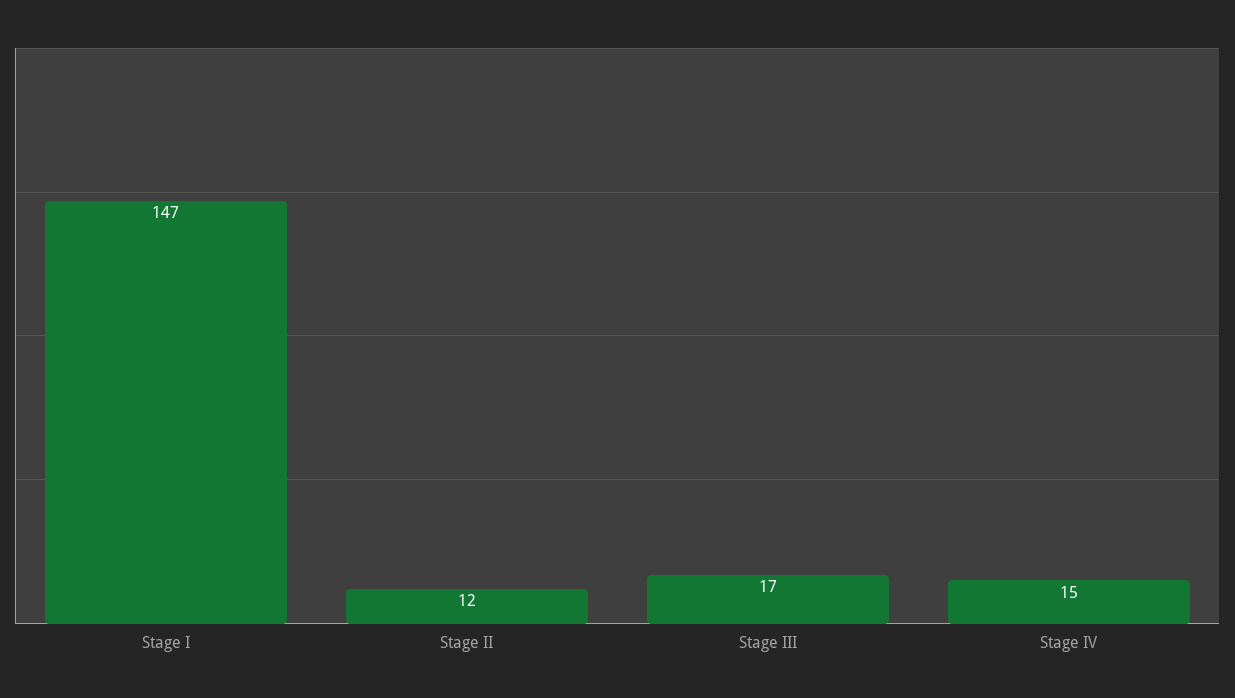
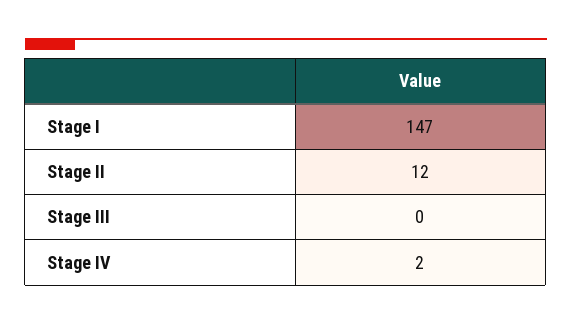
  {
    "Stage I": 147,
    "Stage II": 12,
-   "Stage III": 17,
+   "Stage III": 0,
-   "Stage IV": 15
+   "Stage IV": 2
  }

